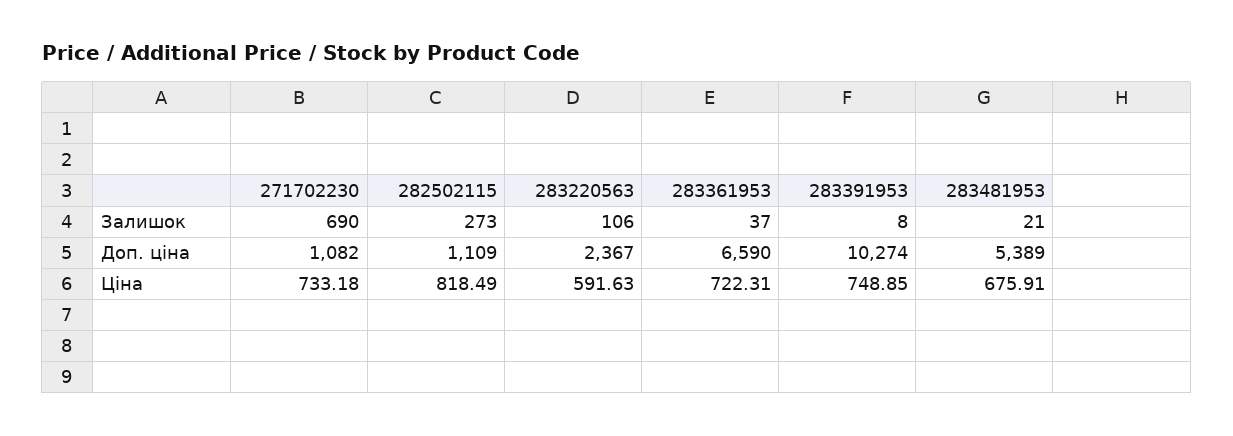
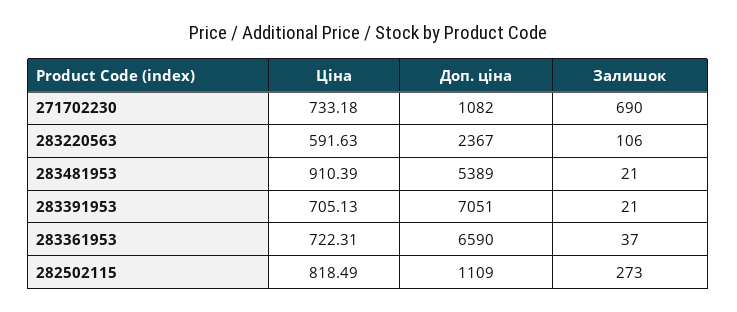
  {
    "271702230": {
      "Залишок": 690,
      "Доп. ціна": 1082,
      "Ціна": 733.18
    },
    "282502115": {
      "Залишок": 273,
      "Доп. ціна": 1109,
      "Ціна": 818.49
    },
    "283220563": {
      "Залишок": 106,
      "Доп. ціна": 2367,
      "Ціна": 591.63
    },
    "283361953": {
      "Залишок": 37,
      "Доп. ціна": 6590,
      "Ціна": 722.31
    },
    "283391953": {
-     "Залишок": 8,
+     "Залишок": 21,
-     "Доп. ціна": 10274,
+     "Доп. ціна": 7051,
-     "Ціна": 748.85
+     "Ціна": 705.13
    },
    "283481953": {
      "Залишок": 21,
      "Доп. ціна": 5389,
-     "Ціна": 675.91
+     "Ціна": 910.39
    }
  }

